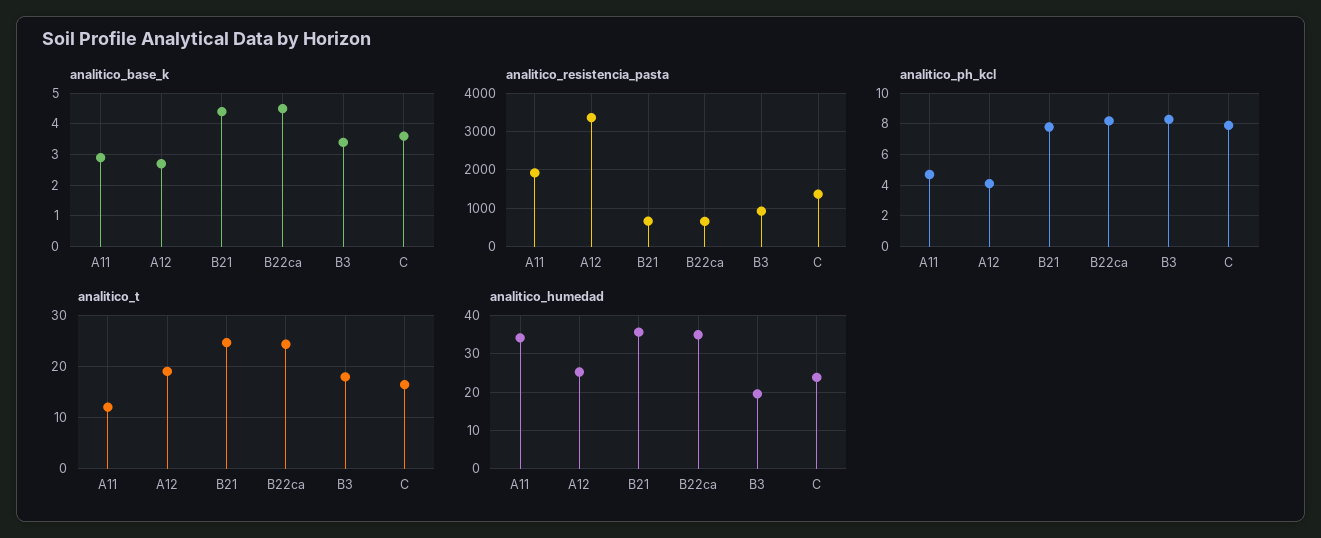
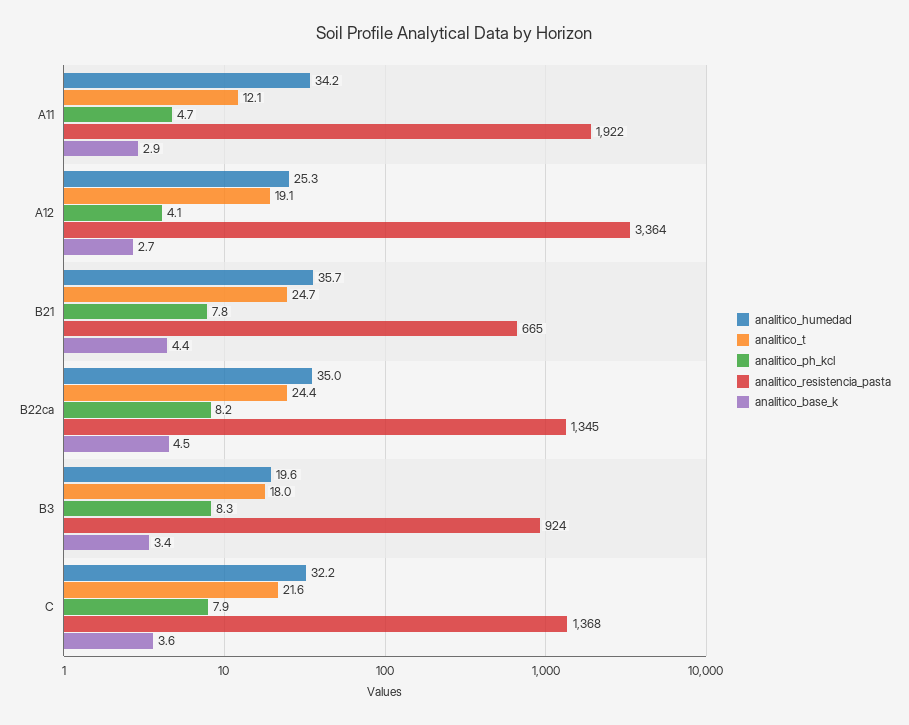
  {
    "analitico_base_k": {
      "A11": 2.9,
      "A12": 2.7,
      "B21": 4.4,
      "B22ca": 4.5,
      "B3": 3.4,
      "C": 3.6
    },
    "analitico_resistencia_pasta": {
      "A11": 1922,
      "A12": 3364,
      "B21": 665,
-     "B22ca": 600,
+     "B22ca": 1345,
      "B3": 924,
      "C": 1368
    },
    "analitico_ph_kcl": {
      "A11": 4.7,
      "A12": 4.1,
      "B21": 7.8,
      "B22ca": 8.2,
      "B3": 8.3,
      "C": 7.9
    },
    "analitico_t": {
      "A11": 12.1,
      "A12": 19.1,
      "B21": 24.7,
      "B22ca": 24.4,
      "B3": 18,
-     "C": 16
+     "C": 21.6
    },
    "analitico_humedad": {
      "A11": 34.2,
      "A12": 25.3,
      "B21": 35.7,
      "B22ca": 35,
      "B3": 19.6,
-     "C": 24
+     "C": 32.2
    }
  }

